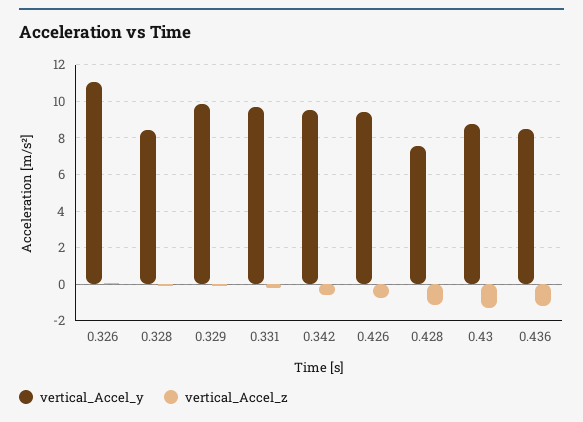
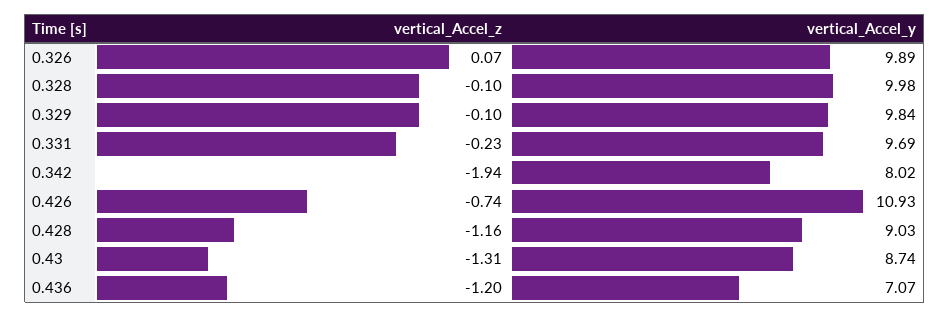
  {
    "vertical_Accel_y": {
-     "0.326": 11,
+     "0.326": 9.89,
-     "0.328": 8.5,
+     "0.328": 9.98,
      "0.329": 9.84,
      "0.331": 9.69,
-     "0.342": 9.5,
+     "0.342": 8.02,
-     "0.426": 9.5,
+     "0.426": 10.93,
-     "0.428": 7.5,
+     "0.428": 9.03,
      "0.43": 8.74,
-     "0.436": 8.5
+     "0.436": 7.07
    },
    "vertical_Accel_z": {
      "0.326": 0.07,
      "0.328": -0.1,
      "0.329": -0.1,
      "0.331": -0.23,
-     "0.342": -0.5,
+     "0.342": -1.94,
      "0.426": -0.74,
      "0.428": -1.16,
      "0.43": -1.31,
      "0.436": -1.2
    }
  }

